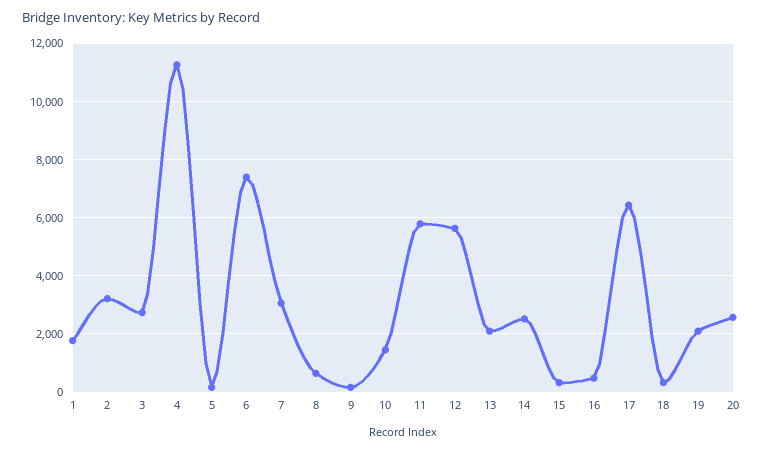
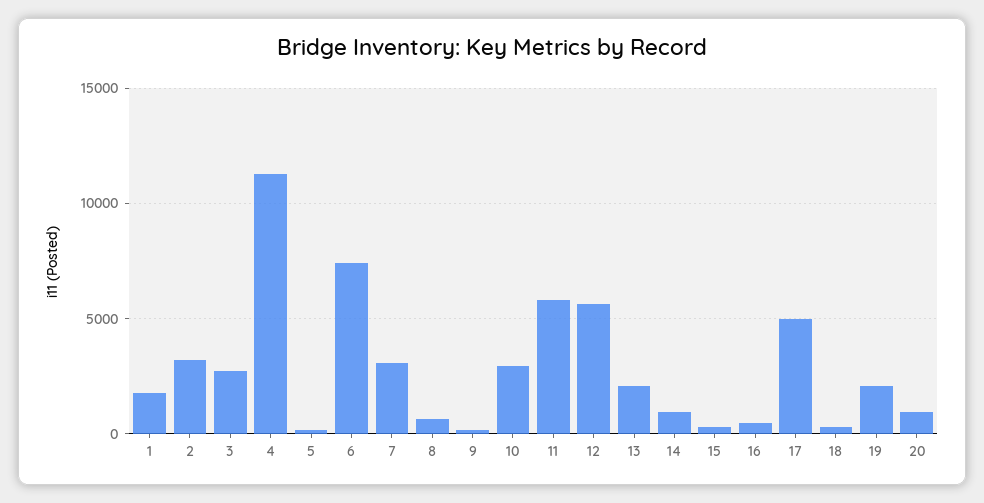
  {
    "1": 1750,
    "2": 3250,
    "3": 2750,
    "4": 11250,
    "5": 250,
    "6": 7500,
    "7": 3000,
    "8": 750,
    "9": 250,
-   "10": 1500,
+   "10": 3000,
    "11": 5750,
    "12": 5750,
    "13": 2000,
-   "14": 2500,
+   "14": 1000,
    "15": 250,
    "16": 500,
-   "17": 6500,
+   "17": 5000,
    "18": 250,
    "19": 2000,
-   "20": 2500
+   "20": 1000
  }

